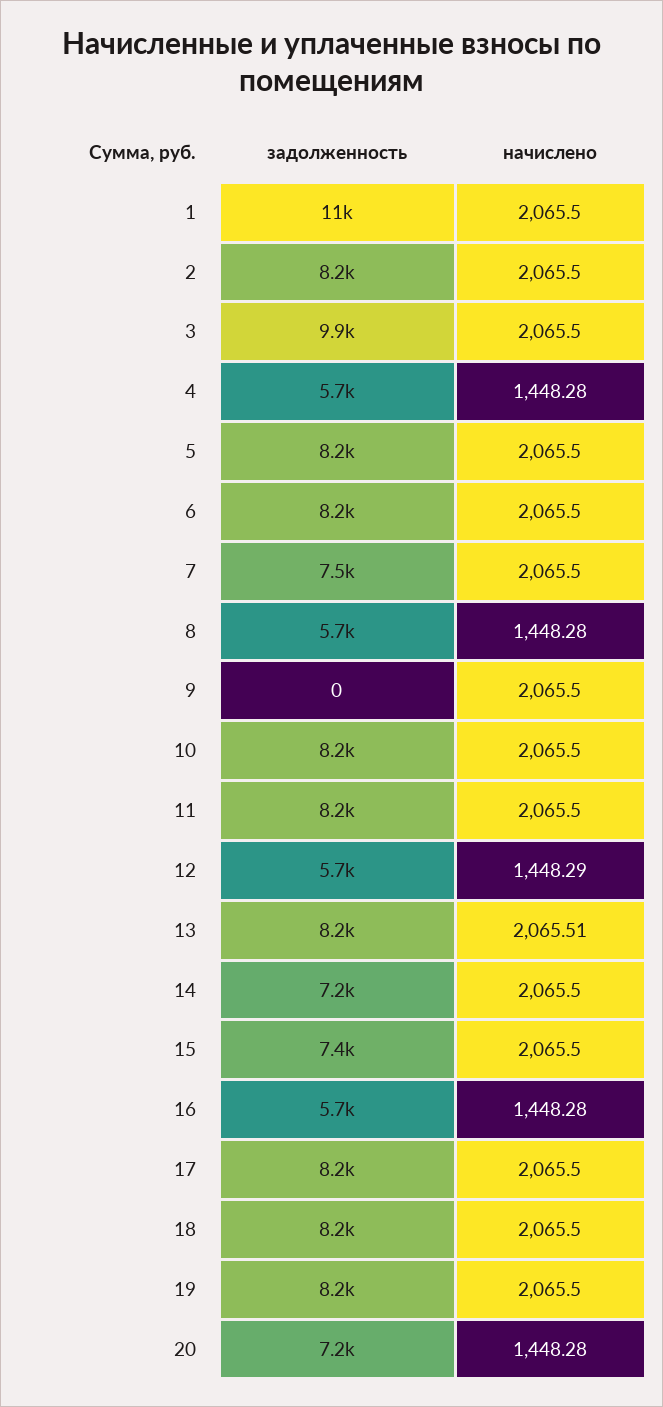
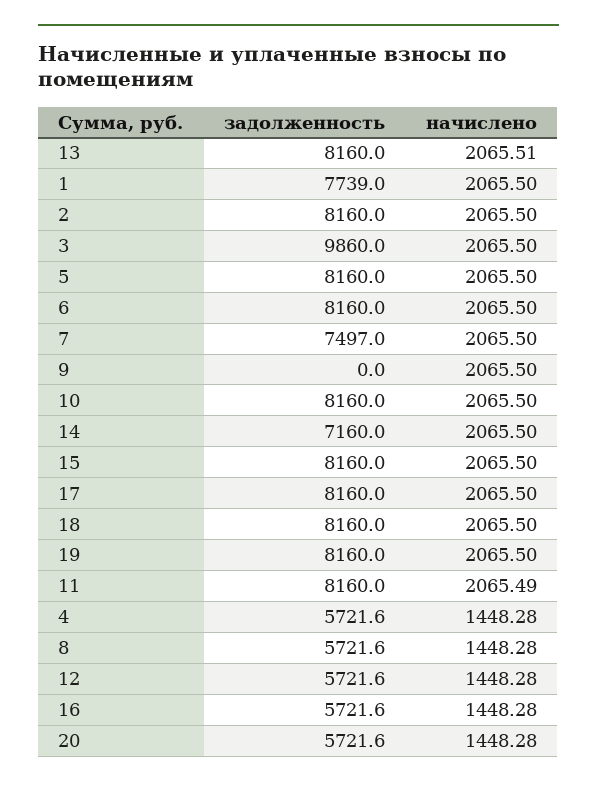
  {
    "задолженность": {
-     "1": 11000,
+     "1": 7739,
      "2": 8160,
      "3": 9860,
      "4": 5721.6,
      "5": 8160,
      "6": 8160,
      "7": 7497,
      "8": 5721.6,
      "9": 0,
      "10": 8160,
      "11": 8160,
      "12": 5721.6,
      "13": 8160,
      "14": 7160,
-     "15": 7400,
+     "15": 8160,
      "16": 5721.6,
      "17": 8160,
      "18": 8160,
      "19": 8160,
-     "20": 7200
+     "20": 5721.6
    },
    "начислено": {
      "1": 2065.5,
      "2": 2065.5,
      "3": 2065.5,
      "4": 1448.28,
      "5": 2065.5,
      "6": 2065.5,
      "7": 2065.5,
      "8": 1448.28,
      "9": 2065.5,
      "10": 2065.5,
-     "11": 2065.5,
+     "11": 2065.49,
-     "12": 1448.29,
+     "12": 1448.28,
      "13": 2065.51,
      "14": 2065.5,
      "15": 2065.5,
      "16": 1448.28,
      "17": 2065.5,
      "18": 2065.5,
      "19": 2065.5,
      "20": 1448.28
    }
  }

